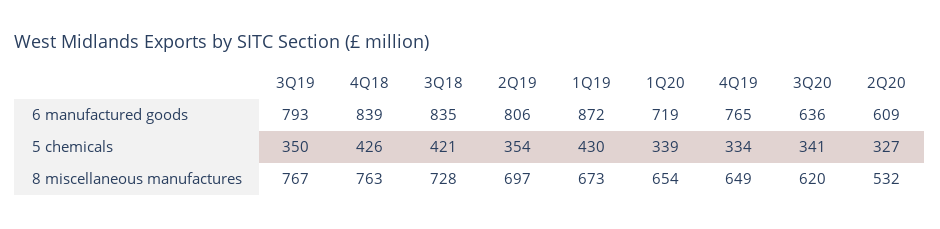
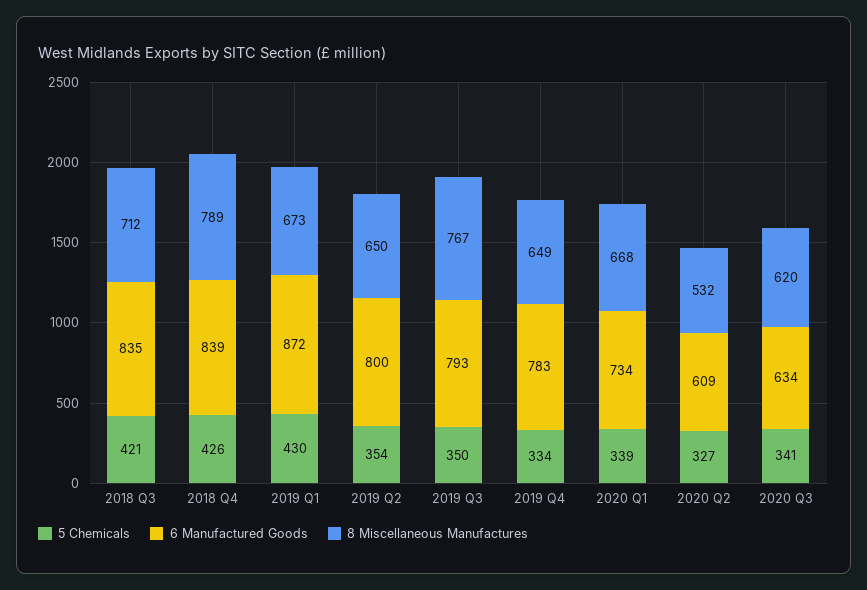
  {
    "6 manufactured goods": {
      "3Q19": 793,
      "4Q18": 839,
      "3Q18": 835,
-     "2Q19": 806,
+     "2Q19": 800,
      "1Q19": 872,
-     "1Q20": 719,
+     "1Q20": 734,
-     "4Q19": 765,
+     "4Q19": 783,
-     "3Q20": 636,
+     "3Q20": 634,
      "2Q20": 609
    },
    "5 chemicals": {
      "3Q19": 350,
      "4Q18": 426,
      "3Q18": 421,
      "2Q19": 354,
      "1Q19": 430,
      "1Q20": 339,
      "4Q19": 334,
      "3Q20": 341,
      "2Q20": 327
    },
    "8 miscellaneous manufactures": {
      "3Q19": 767,
-     "4Q18": 763,
+     "4Q18": 789,
-     "3Q18": 728,
+     "3Q18": 712,
-     "2Q19": 697,
+     "2Q19": 650,
      "1Q19": 673,
-     "1Q20": 654,
+     "1Q20": 668,
      "4Q19": 649,
      "3Q20": 620,
      "2Q20": 532
    }
  }

